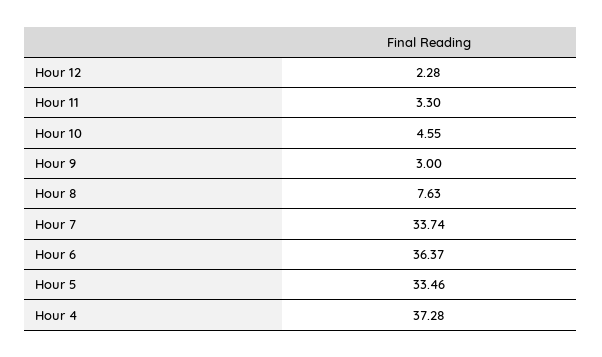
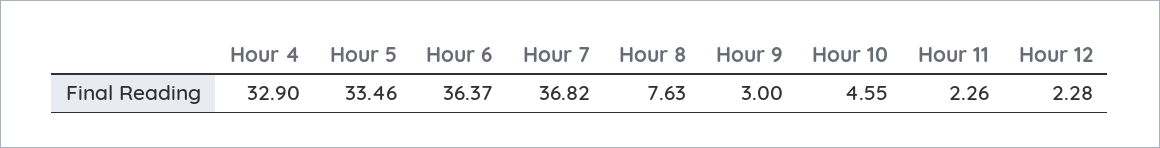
  {
    "Hour 12": 2.28,
-   "Hour 11": 3.3,
+   "Hour 11": 2.26,
    "Hour 10": 4.55,
    "Hour 9": 3,
    "Hour 8": 7.63,
-   "Hour 7": 33.74,
+   "Hour 7": 36.82,
    "Hour 6": 36.37,
    "Hour 5": 33.46,
-   "Hour 4": 37.28
+   "Hour 4": 32.9
  }

